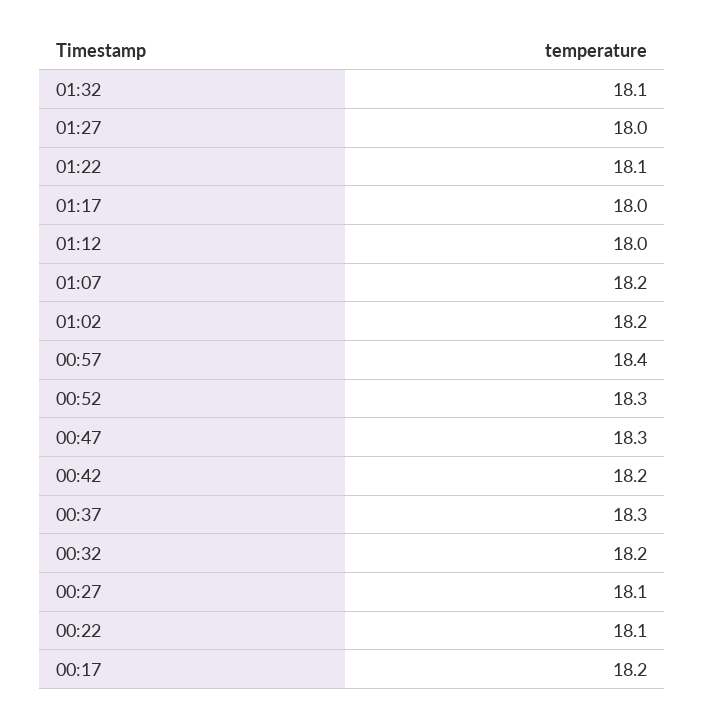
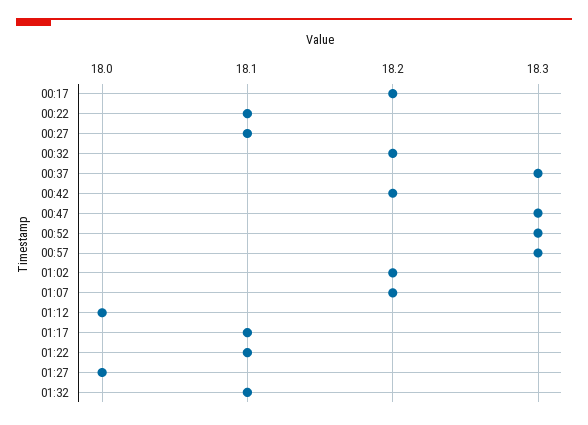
  {
    "01:32": 18.1,
    "01:27": 18,
    "01:22": 18.1,
-   "01:17": 18,
+   "01:17": 18.1,
    "01:12": 18,
    "01:07": 18.2,
    "01:02": 18.2,
-   "00:57": 18.4,
+   "00:57": 18.3,
    "00:52": 18.3,
    "00:47": 18.3,
    "00:42": 18.2,
    "00:37": 18.3,
    "00:32": 18.2,
    "00:27": 18.1,
    "00:22": 18.1,
    "00:17": 18.2
  }

